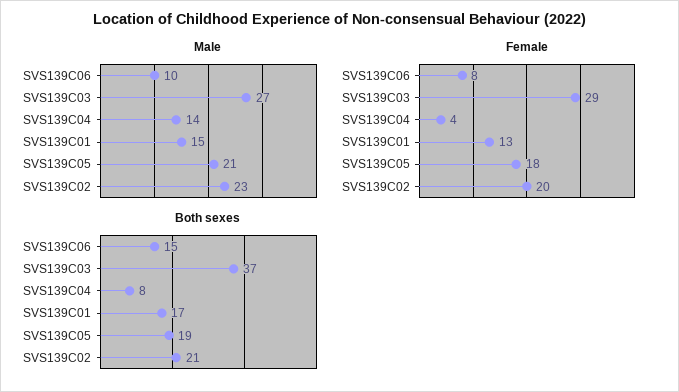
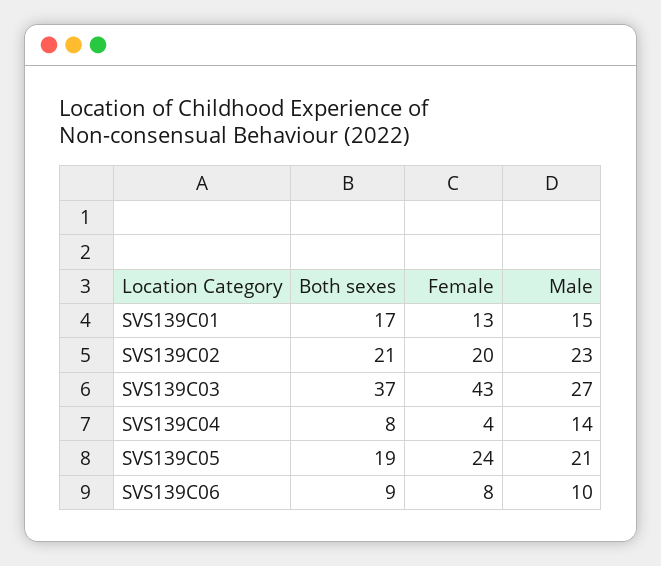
  {
    "Male": {
      "SVS139C06": 10,
      "SVS139C03": 27,
      "SVS139C04": 14,
      "SVS139C01": 15,
      "SVS139C05": 21,
      "SVS139C02": 23
    },
    "Female": {
      "SVS139C06": 8,
-     "SVS139C03": 29,
+     "SVS139C03": 43,
      "SVS139C04": 4,
      "SVS139C01": 13,
-     "SVS139C05": 18,
+     "SVS139C05": 24,
      "SVS139C02": 20
    },
    "Both sexes": {
-     "SVS139C06": 15,
+     "SVS139C06": 9,
      "SVS139C03": 37,
      "SVS139C04": 8,
      "SVS139C01": 17,
      "SVS139C05": 19,
      "SVS139C02": 21
    }
  }

